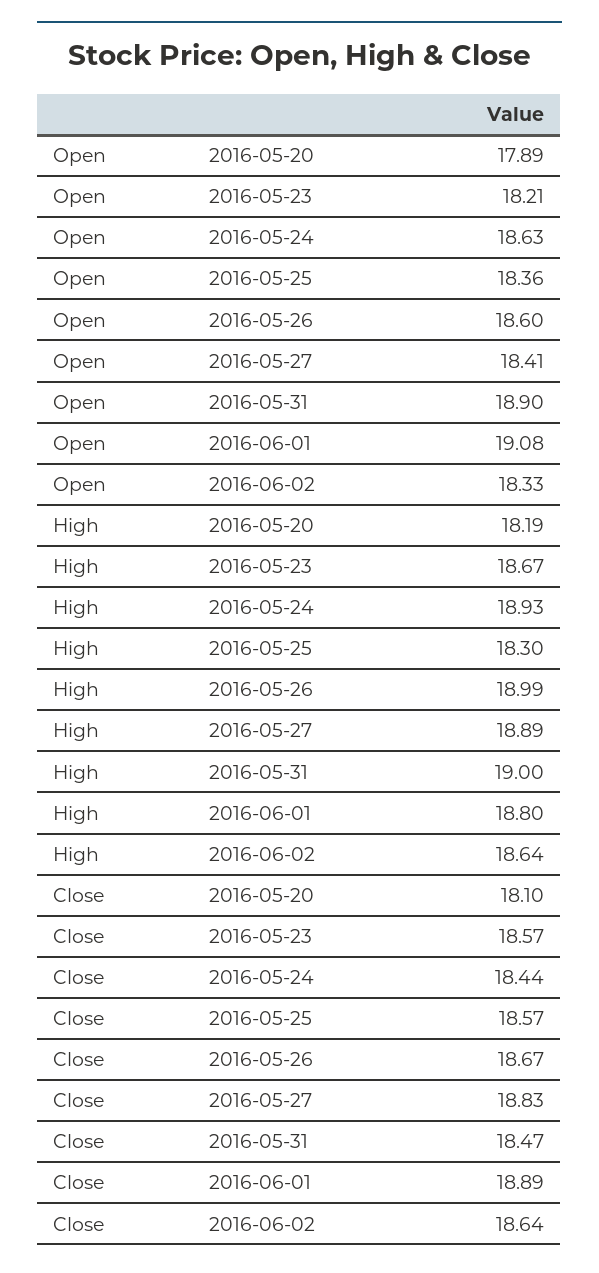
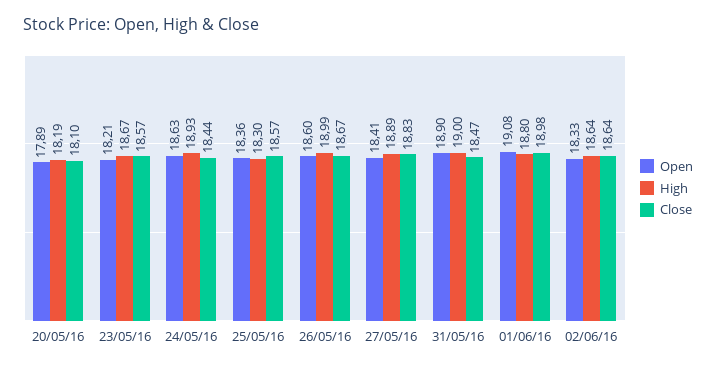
  {
    "Open": {
      "2016-05-20": 17.89,
      "2016-05-23": 18.21,
      "2016-05-24": 18.63,
      "2016-05-25": 18.36,
      "2016-05-26": 18.6,
      "2016-05-27": 18.41,
      "2016-05-31": 18.9,
      "2016-06-01": 19.08,
      "2016-06-02": 18.33
    },
    "High": {
      "2016-05-20": 18.19,
      "2016-05-23": 18.67,
      "2016-05-24": 18.93,
      "2016-05-25": 18.3,
      "2016-05-26": 18.99,
      "2016-05-27": 18.89,
      "2016-05-31": 19,
      "2016-06-01": 18.8,
      "2016-06-02": 18.64
    },
    "Close": {
      "2016-05-20": 18.1,
      "2016-05-23": 18.57,
      "2016-05-24": 18.44,
      "2016-05-25": 18.57,
      "2016-05-26": 18.67,
      "2016-05-27": 18.83,
      "2016-05-31": 18.47,
-     "2016-06-01": 18.89,
+     "2016-06-01": 18.98,
      "2016-06-02": 18.64
    }
  }

